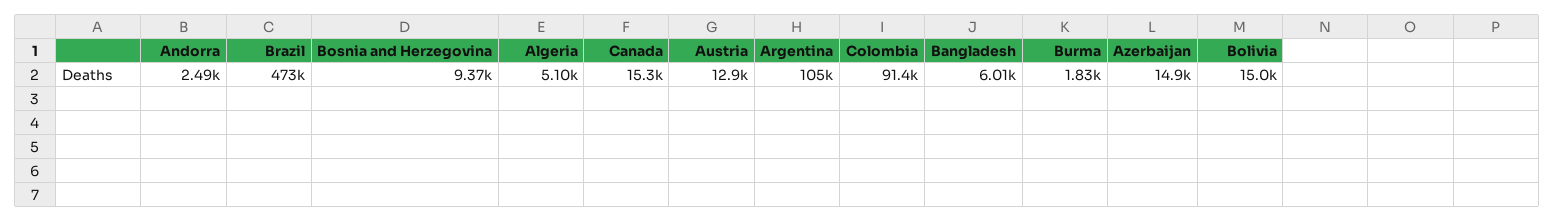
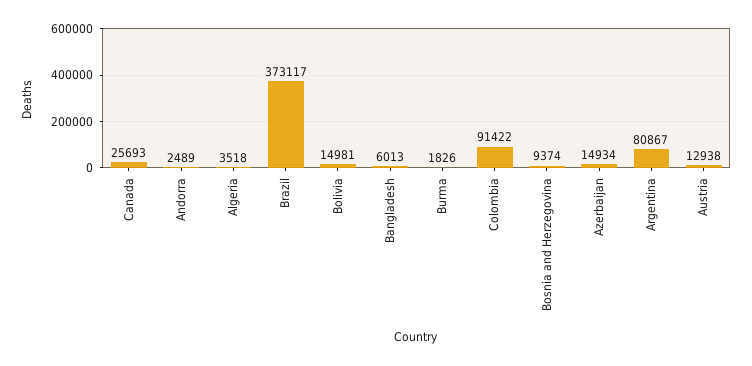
  {
    "Andorra": 2489,
-   "Brazil": 473000,
+   "Brazil": 373117,
    "Bosnia and Herzegovina": 9374,
-   "Algeria": 5100,
+   "Algeria": 3518,
-   "Canada": 15300,
+   "Canada": 25693,
    "Austria": 12938,
-   "Argentina": 105000,
+   "Argentina": 80867,
    "Colombia": 91422,
    "Bangladesh": 6013,
    "Burma": 1826,
    "Azerbaijan": 14934,
    "Bolivia": 14981
  }

